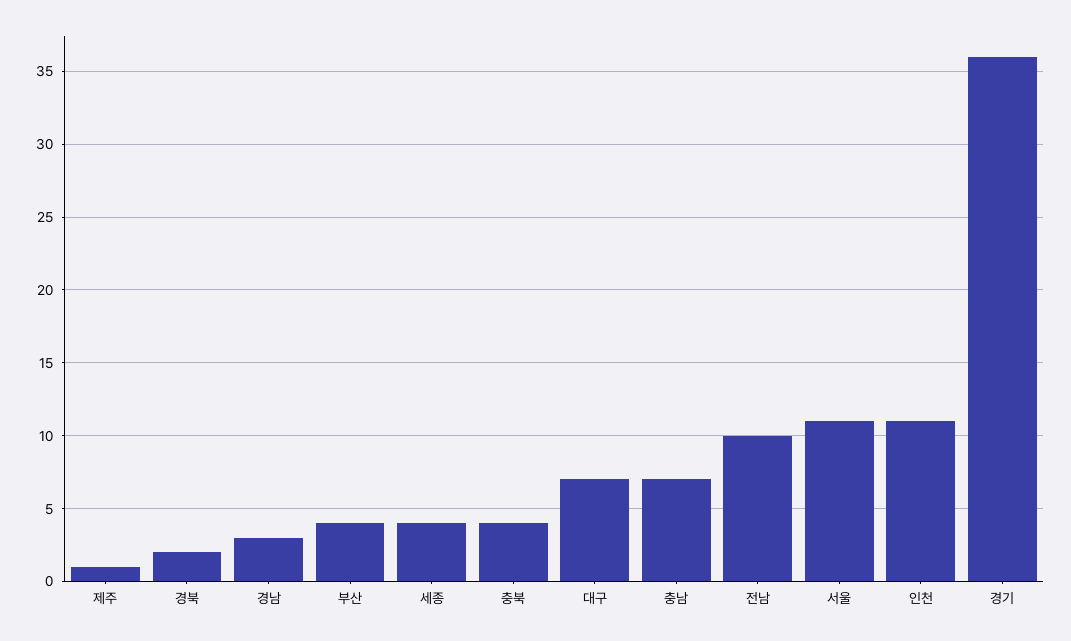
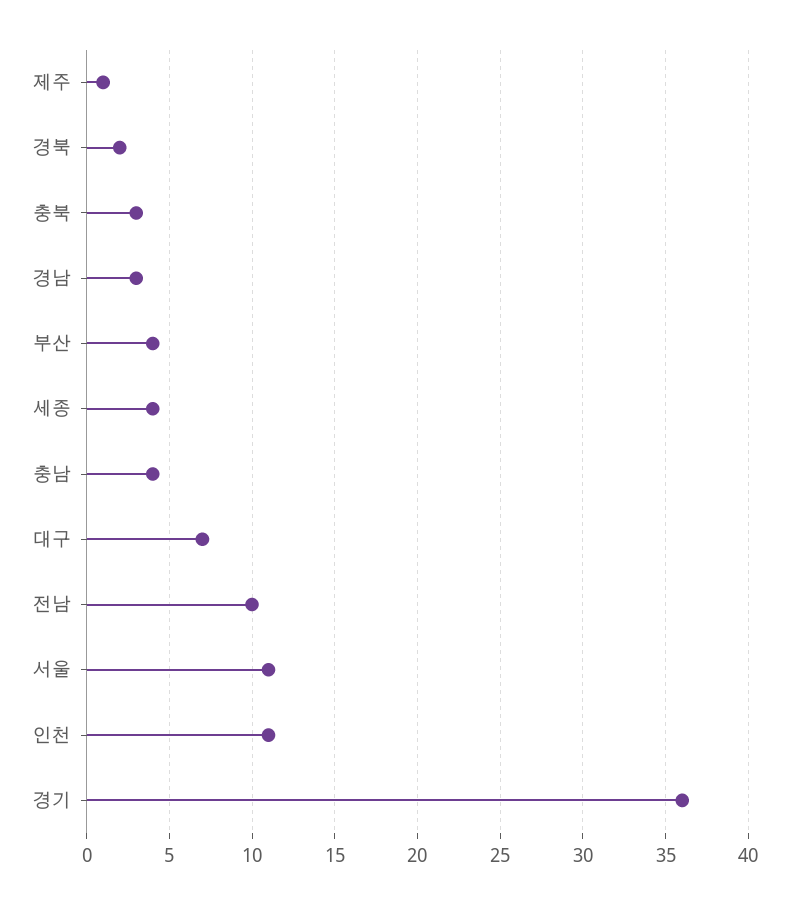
  {
    "제주": 1,
    "경북": 2,
    "경남": 3,
    "부산": 4,
    "세종": 4,
-   "충북": 4,
+   "충북": 3,
    "대구": 7,
-   "충남": 7,
+   "충남": 4,
    "전남": 10,
    "서울": 11,
    "인천": 11,
    "경기": 36
  }

